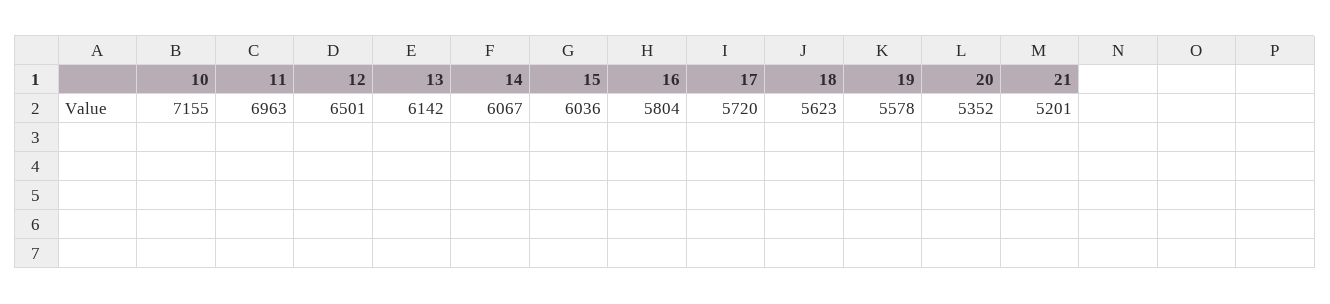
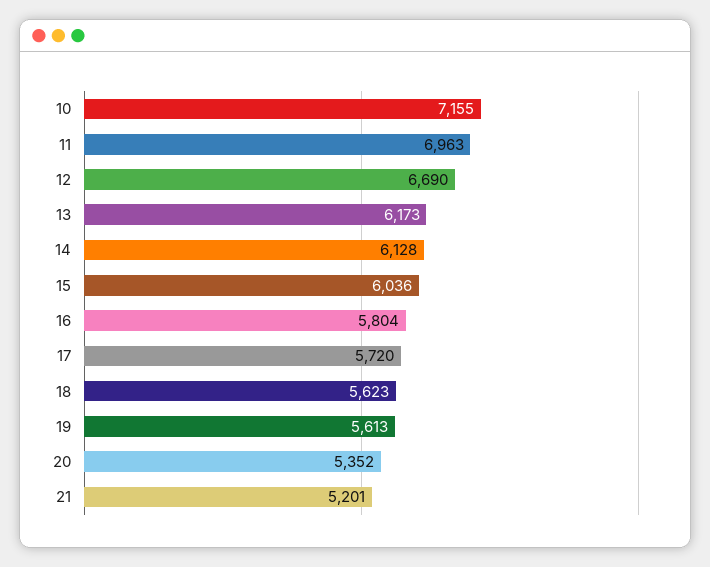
  {
    "10": 7155,
    "11": 6963,
-   "12": 6501,
+   "12": 6690,
-   "13": 6142,
+   "13": 6173,
-   "14": 6067,
+   "14": 6128,
    "15": 6036,
    "16": 5804,
    "17": 5720,
    "18": 5623,
-   "19": 5578,
+   "19": 5613,
    "20": 5352,
    "21": 5201
  }

